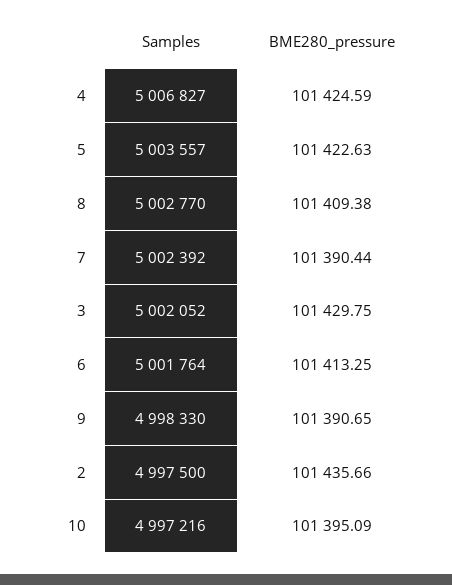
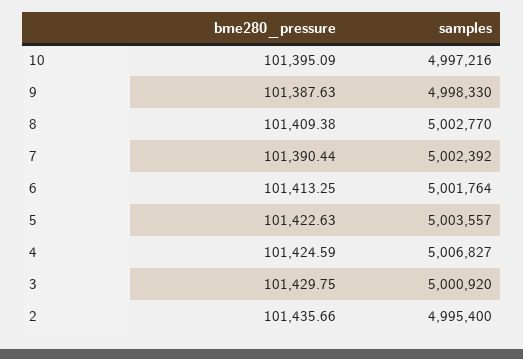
  {
    "Samples": {
      "4": 5006827,
      "5": 5003557,
      "8": 5002770,
      "7": 5002392,
-     "3": 5002052,
+     "3": 5000920,
      "6": 5001764,
      "9": 4998330,
-     "2": 4997500,
+     "2": 4995400,
      "10": 4997216
    },
    "BME280_pressure": {
      "4": 101424.59,
      "5": 101422.63,
      "8": 101409.38,
      "7": 101390.44,
      "3": 101429.75,
      "6": 101413.25,
-     "9": 101390.65,
+     "9": 101387.63,
      "2": 101435.66,
      "10": 101395.09
    }
  }

